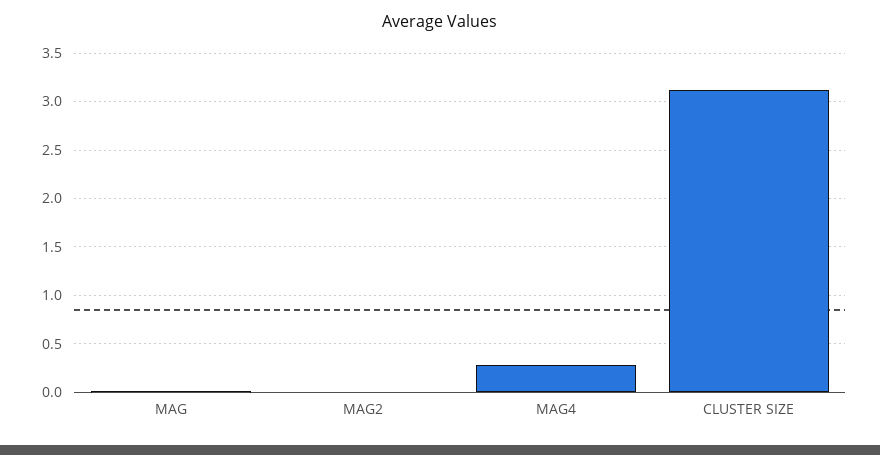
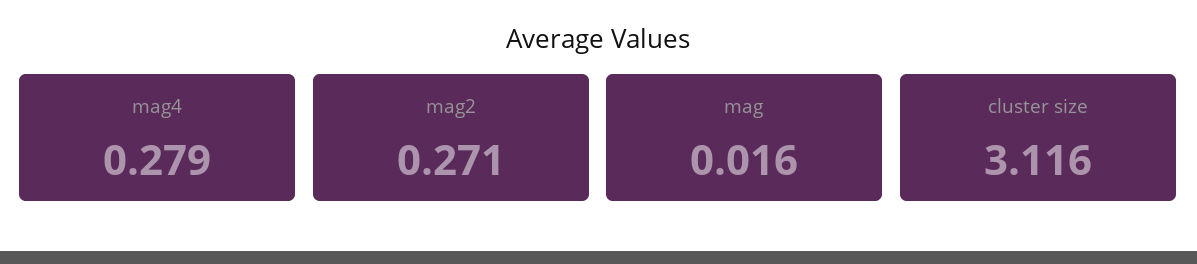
  {
    "MAG": 0.016,
-   "MAG2": 0,
+   "MAG2": 0.271,
    "MAG4": 0.279,
    "CLUSTER SIZE": 3.116
  }

